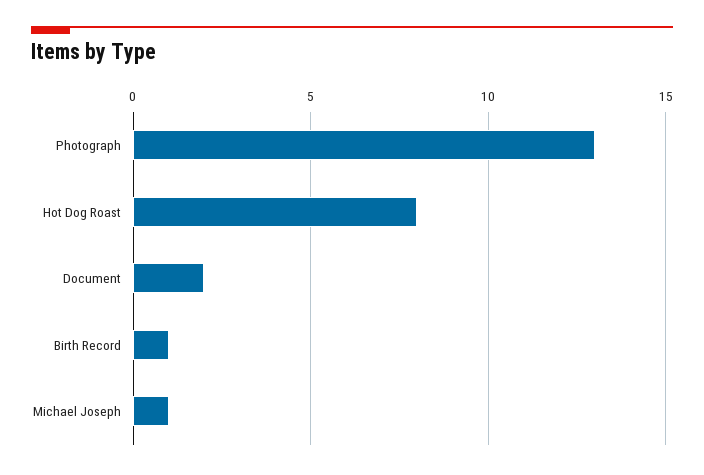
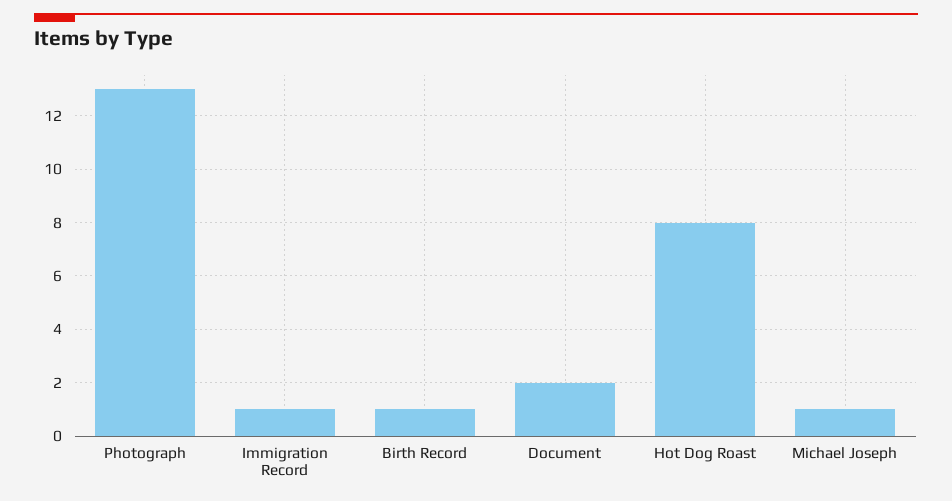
  {
    "Photograph": 13,
    "Hot Dog Roast": 8,
    "Document": 2,
    "Birth Record": 1,
-   "Michael Joseph": 1
+   "Michael Joseph": 1,
+   "Immigration Record": 1
  }

